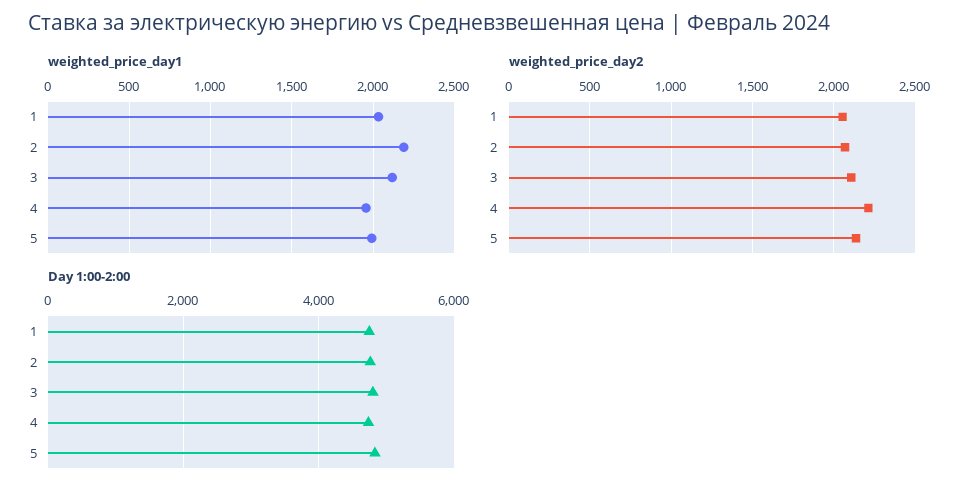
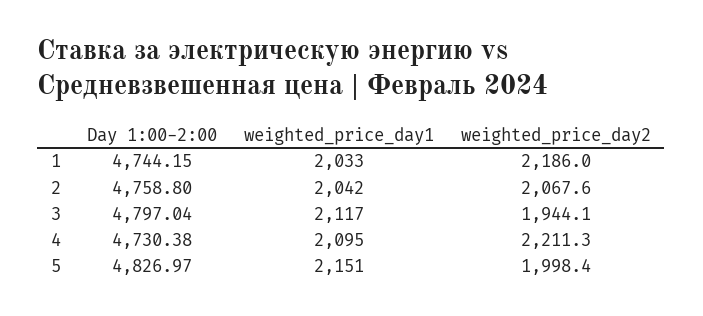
  {
    "weighted_price_day1": {
      "1": 2033,
-     "2": 2200,
+     "2": 2042,
      "3": 2117,
-     "4": 1950,
+     "4": 2095,
-     "5": 2000
+     "5": 2151
    },
    "weighted_price_day2": {
-     "1": 2050,
+     "1": 2186,
      "2": 2067.6,
-     "3": 2100,
+     "3": 1944.1,
      "4": 2211.3,
-     "5": 2150
+     "5": 1998.4
    },
    "Day 1:00-2:00": {
      "1": 4744.15,
      "2": 4758.8,
      "3": 4797.04,
      "4": 4730.38,
      "5": 4826.97
    }
  }

